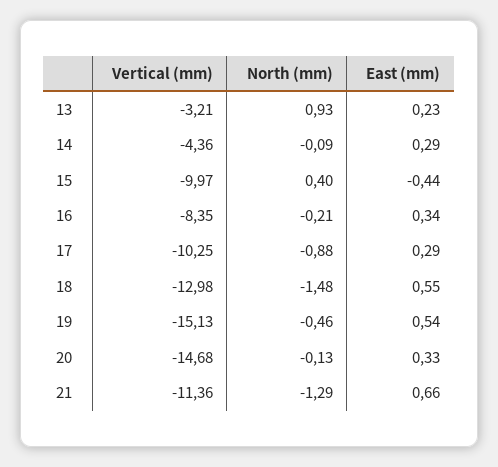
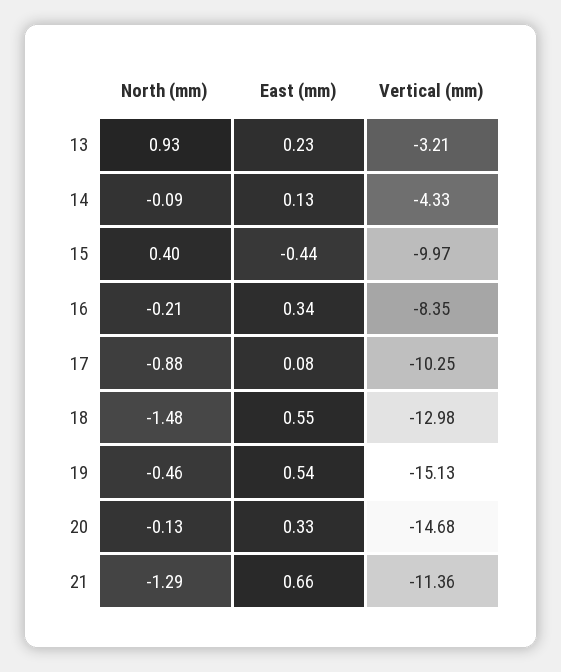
  {
    "Vertical (mm)": {
      "13": -3.21,
-     "14": -4.36,
+     "14": -4.33,
      "15": -9.97,
      "16": -8.35,
      "17": -10.25,
      "18": -12.98,
      "19": -15.13,
      "20": -14.68,
      "21": -11.36
    },
    "North (mm)": {
      "13": 0.93,
      "14": -0.09,
      "15": 0.4,
      "16": -0.21,
      "17": -0.88,
      "18": -1.48,
      "19": -0.46,
      "20": -0.13,
      "21": -1.29
    },
    "East (mm)": {
      "13": 0.23,
-     "14": 0.29,
+     "14": 0.13,
      "15": -0.44,
      "16": 0.34,
-     "17": 0.29,
+     "17": 0.08,
      "18": 0.55,
      "19": 0.54,
      "20": 0.33,
      "21": 0.66
    }
  }

